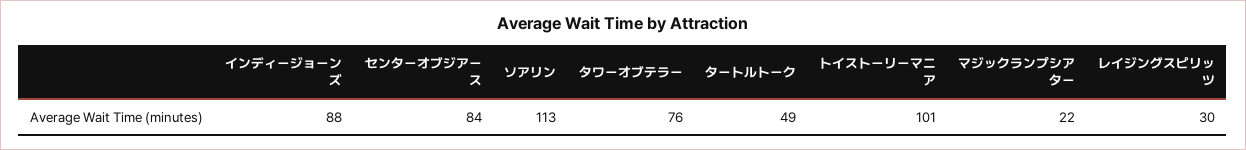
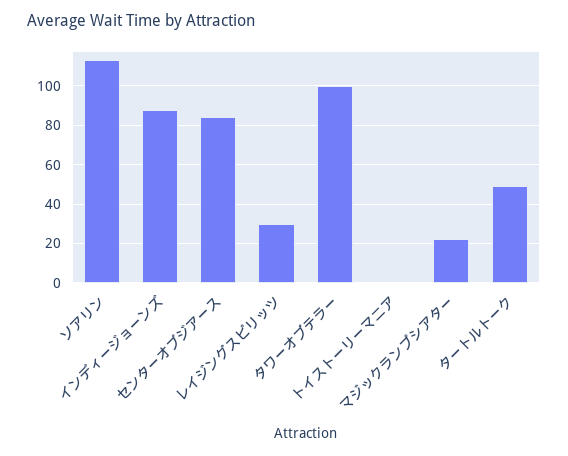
  {
    "インディージョーンズ": 88,
    "センターオブジアース": 84,
    "ソアリン": 113,
-   "タワーオブテラー": 76,
+   "タワーオブテラー": 100,
    "タートルトーク": 49,
-   "トイストーリーマニア": 101,
+   "トイストーリーマニア": 0,
    "マジックランプシアター": 22,
    "レイジングスピリッツ": 30
  }

